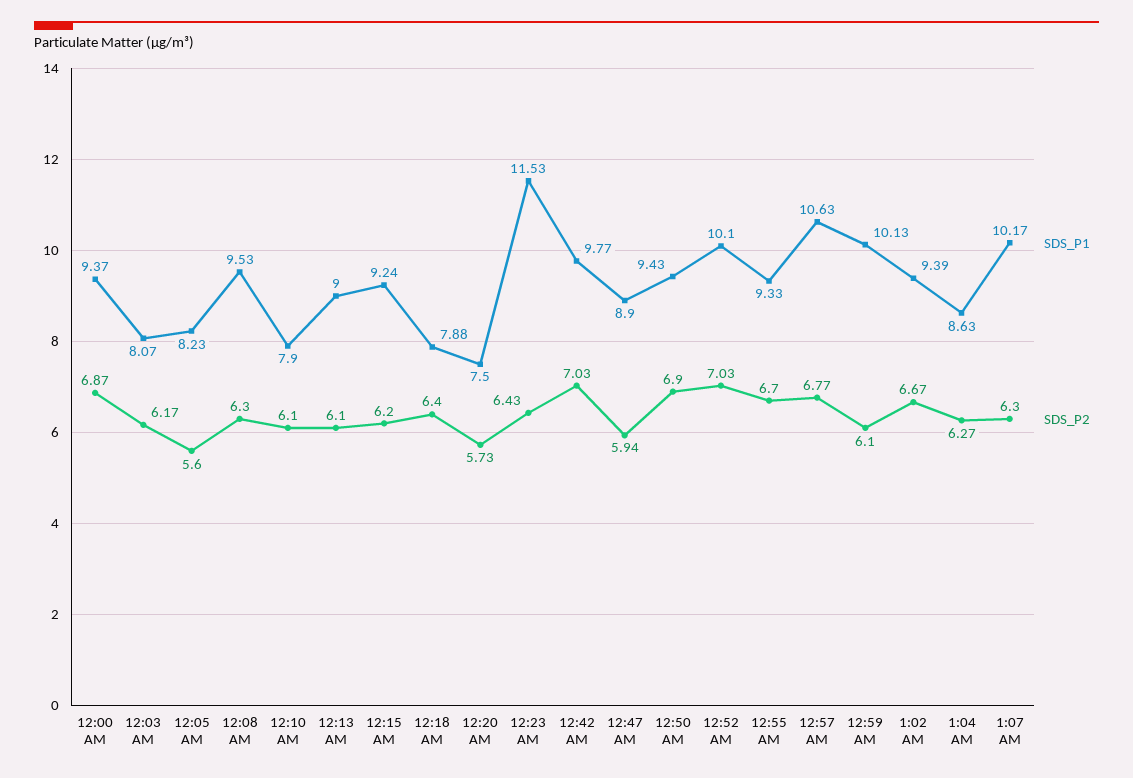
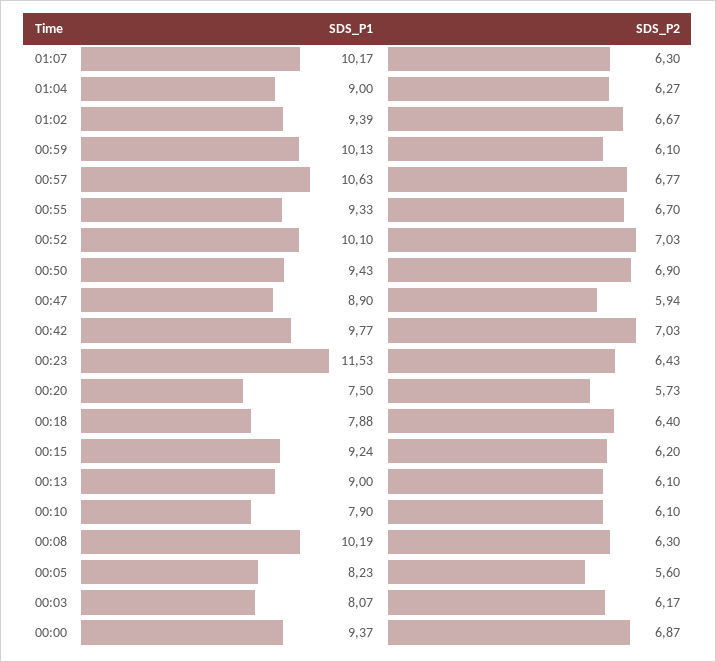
  {
    "SDS_P1": {
      "12:00 AM": 9.37,
      "12:03 AM": 8.07,
      "12:05 AM": 8.23,
-     "12:08 AM": 9.53,
+     "12:08 AM": 10.19,
      "12:10 AM": 7.9,
      "12:13 AM": 9,
      "12:15 AM": 9.24,
      "12:18 AM": 7.88,
      "12:20 AM": 7.5,
      "12:23 AM": 11.53,
      "12:42 AM": 9.77,
      "12:47 AM": 8.9,
      "12:50 AM": 9.43,
      "12:52 AM": 10.1,
      "12:55 AM": 9.33,
      "12:57 AM": 10.63,
      "12:59 AM": 10.13,
      "1:02 AM": 9.39,
-     "1:04 AM": 8.63,
+     "1:04 AM": 9,
      "1:07 AM": 10.17
    },
    "SDS_P2": {
      "12:00 AM": 6.87,
      "12:03 AM": 6.17,
      "12:05 AM": 5.6,
      "12:08 AM": 6.3,
      "12:10 AM": 6.1,
      "12:13 AM": 6.1,
      "12:15 AM": 6.2,
      "12:18 AM": 6.4,
      "12:20 AM": 5.73,
      "12:23 AM": 6.43,
      "12:42 AM": 7.03,
      "12:47 AM": 5.94,
      "12:50 AM": 6.9,
      "12:52 AM": 7.03,
      "12:55 AM": 6.7,
      "12:57 AM": 6.77,
      "12:59 AM": 6.1,
      "1:02 AM": 6.67,
      "1:04 AM": 6.27,
      "1:07 AM": 6.3
    }
  }

